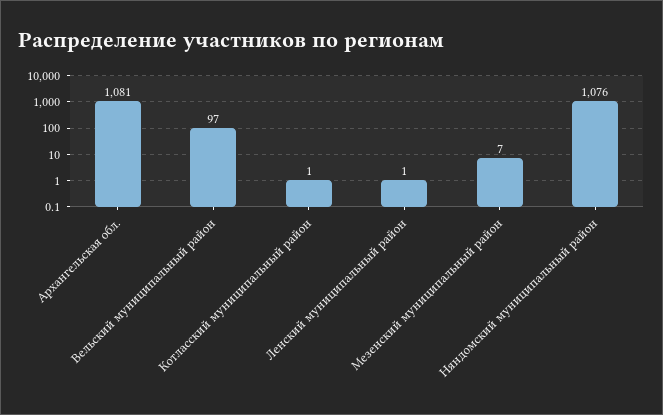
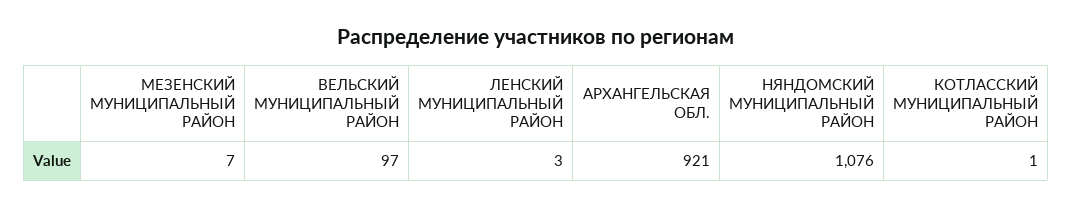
  {
-   "Архангельская обл.": 1081,
+   "Архангельская обл.": 921,
    "Вельский муниципальный район": 97,
    "Котласский муниципальный район": 1,
-   "Ленский муниципальный район": 1,
+   "Ленский муниципальный район": 3,
    "Мезенский муниципальный район": 7,
    "Няндомский муниципальный район": 1076
  }

